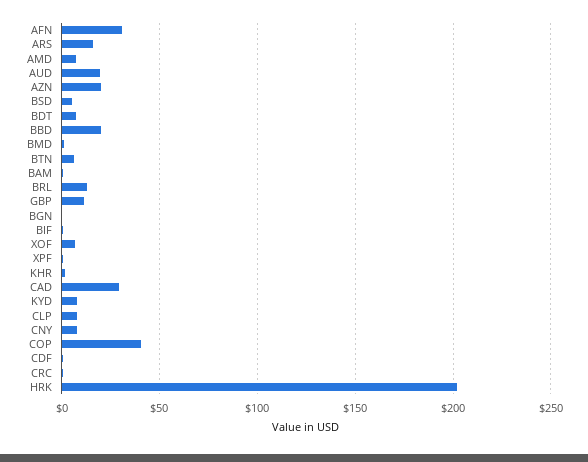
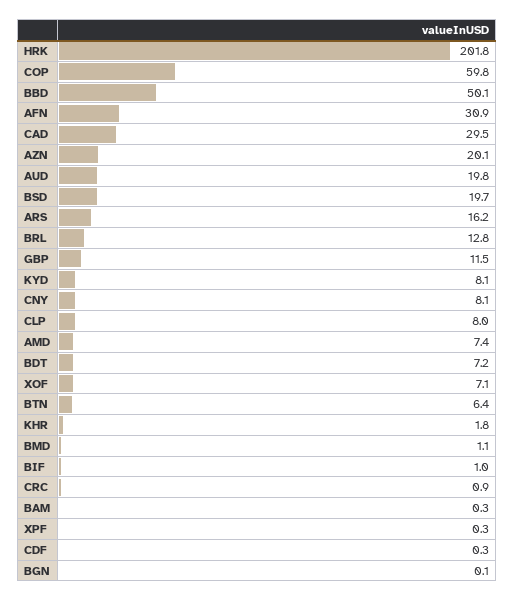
  {
    "AFN": 30.9,
    "ARS": 16.2,
    "AMD": 7.4,
    "AUD": 19.8,
    "AZN": 20.1,
-   "BSD": 5,
+   "BSD": 19.7,
    "BDT": 7.2,
-   "BBD": 20,
+   "BBD": 50.1,
    "BMD": 1.1,
    "BTN": 6.4,
    "BAM": 0.3,
    "BRL": 12.8,
    "GBP": 11.5,
    "BGN": 0.1,
    "BIF": 1,
    "XOF": 7.1,
    "XPF": 0.3,
    "KHR": 1.8,
    "CAD": 29.5,
    "KYD": 8.1,
    "CLP": 8,
    "CNY": 8.1,
-   "COP": 40,
+   "COP": 59.8,
    "CDF": 0.3,
    "CRC": 0.9,
    "HRK": 201.8
  }

